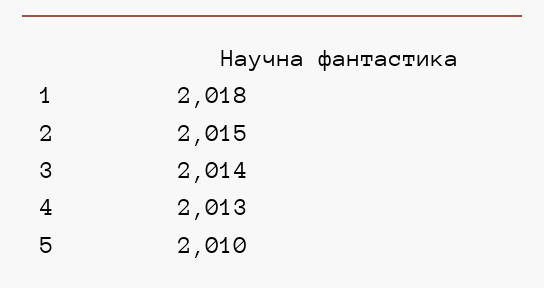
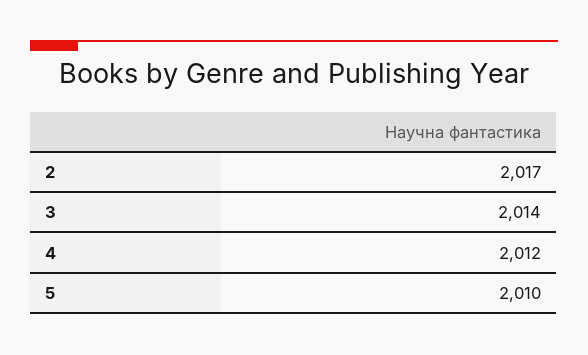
  {
-   "1": 2018,
-   "2": 2015,
+   "2": 2017,
    "3": 2014,
-   "4": 2013,
+   "4": 2012,
    "5": 2010
  }

